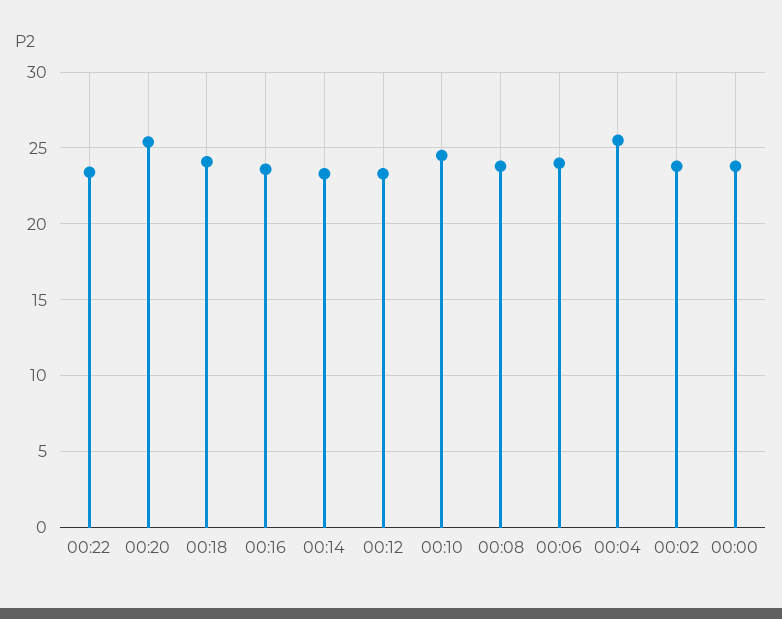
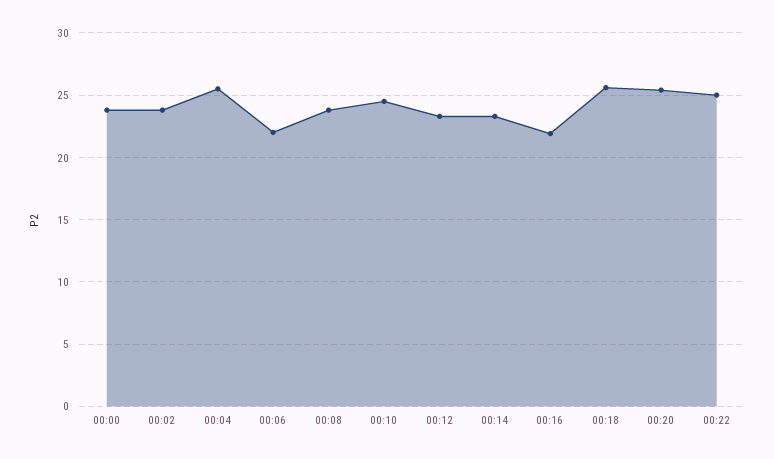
  {
-   "00:22": 23.5,
+   "00:22": 25,
    "00:20": 25.5,
-   "00:18": 24,
+   "00:18": 25.5,
-   "00:16": 23.5,
+   "00:16": 22,
    "00:14": 23.5,
    "00:12": 23.5,
    "00:10": 24.5,
    "00:08": 24,
-   "00:06": 24,
+   "00:06": 22,
    "00:04": 25.5,
    "00:02": 24,
    "00:00": 24
  }

